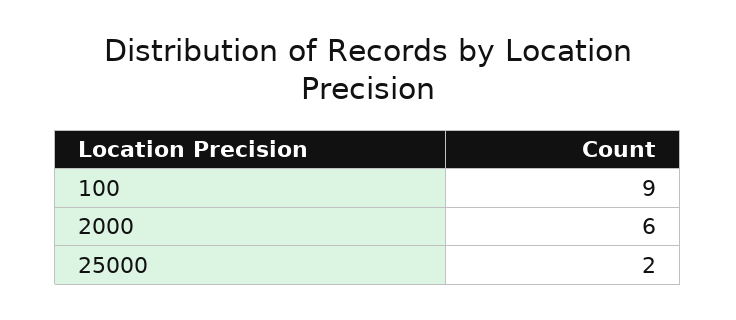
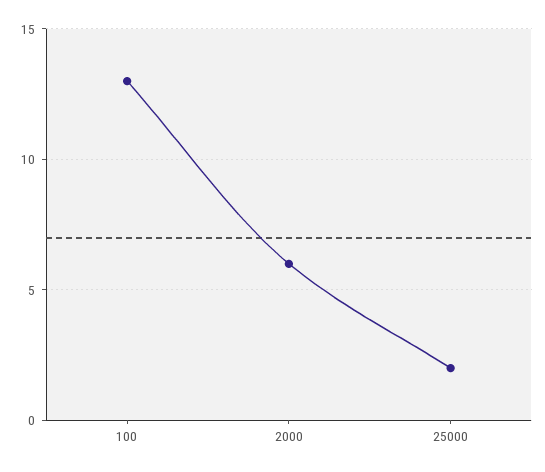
  {
-   "100": 9,
+   "100": 13,
    "2000": 6,
    "25000": 2
  }

